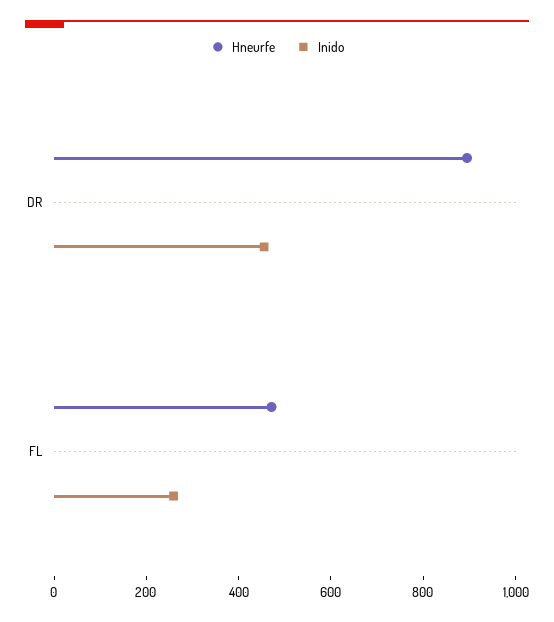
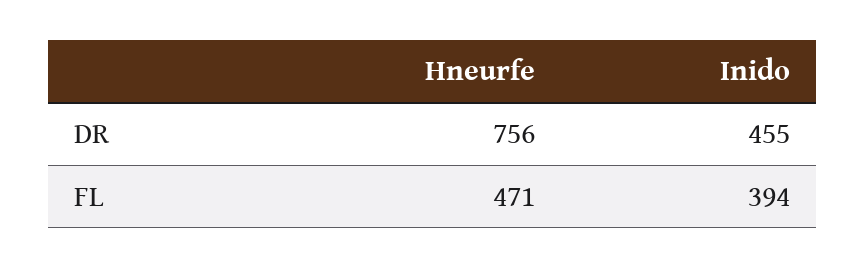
  {
    "Hneurfe": {
-     "DR": 900,
+     "DR": 756,
      "FL": 471
    },
    "Inido": {
      "DR": 455,
-     "FL": 250
+     "FL": 394
    }
  }

